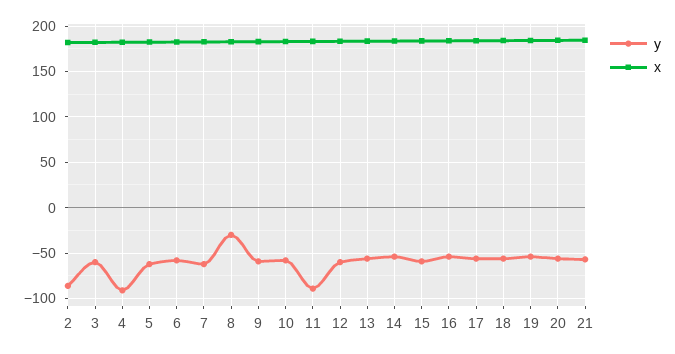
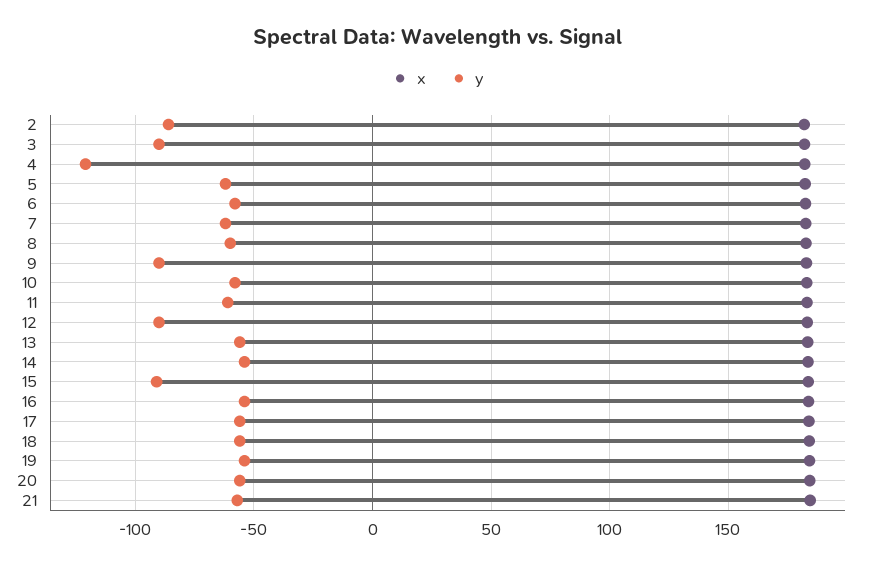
  {
    "y": {
      "2": -85,
-     "3": -60,
+     "3": -90,
-     "4": -90,
+     "4": -120,
      "5": -60,
      "6": -60,
      "7": -60,
-     "8": -30,
+     "8": -60,
-     "9": -60,
+     "9": -90,
      "10": -60,
-     "11": -90,
+     "11": -60,
-     "12": -60,
+     "12": -90,
      "13": -55,
      "14": -55,
-     "15": -60,
+     "15": -90,
      "16": -55,
      "17": -55,
      "18": -55,
      "19": -55,
      "20": -55,
      "21": -55
    },
    "x": {
      "2": 180,
      "3": 180,
      "4": 180,
      "5": 180,
      "6": 185,
      "7": 185,
      "8": 185,
      "9": 185,
      "10": 185,
      "11": 185,
      "12": 185,
      "13": 185,
      "14": 185,
      "15": 185,
      "16": 185,
      "17": 185,
      "18": 185,
      "19": 185,
      "20": 185,
      "21": 185
    }
  }

